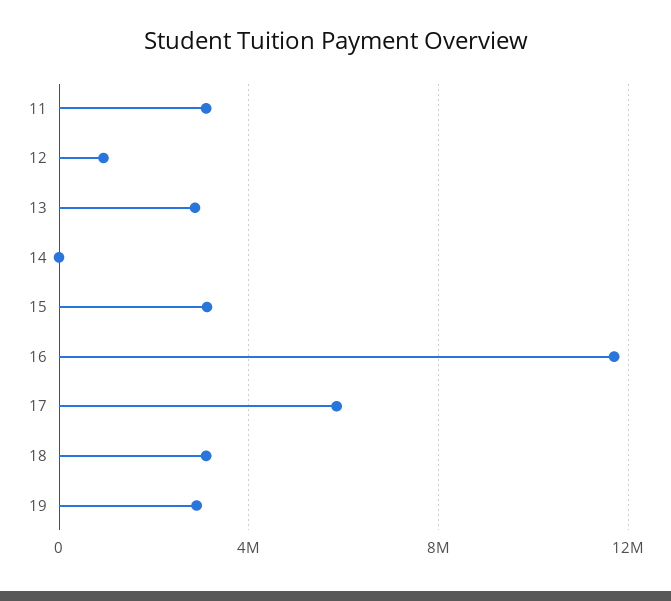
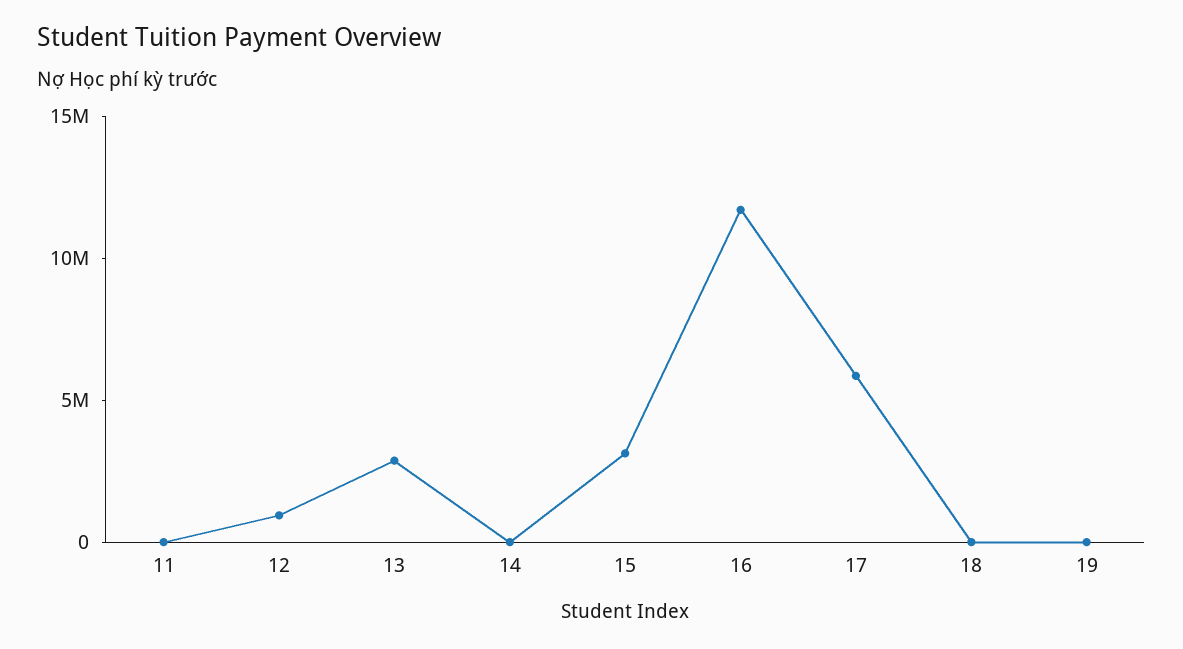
  {
-   "11": 3000000,
+   "11": 0,
    "12": 1000000,
    "13": 3000000,
    "14": 0,
    "15": 3000000,
    "16": 11500000,
    "17": 6000000,
-   "18": 3000000,
+   "18": 0,
-   "19": 3000000
+   "19": 0
  }

